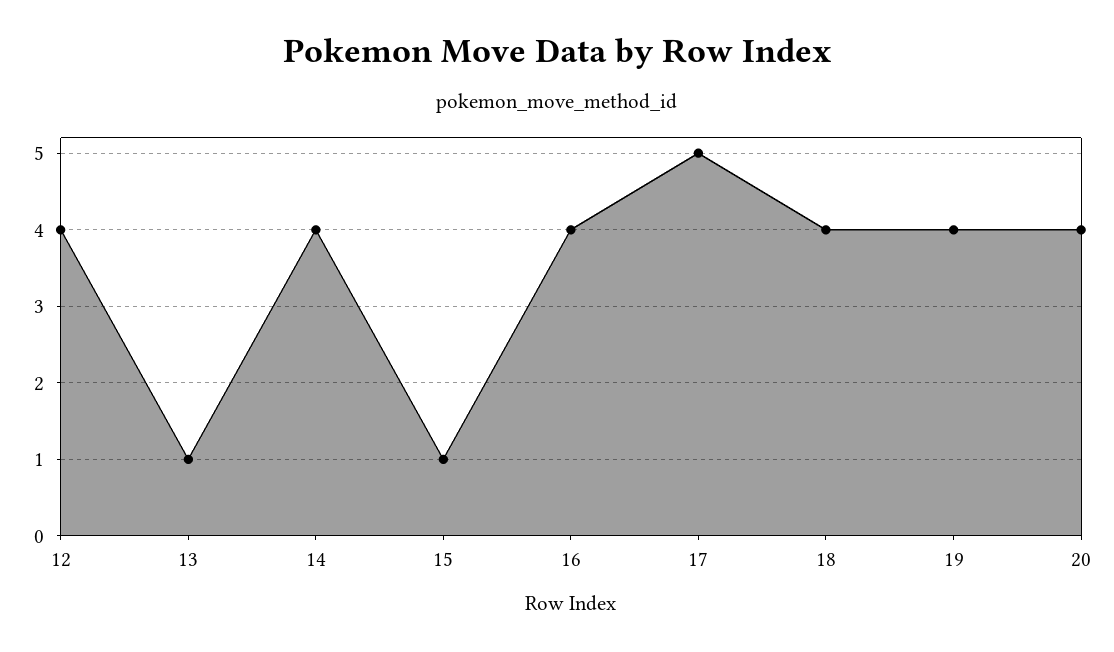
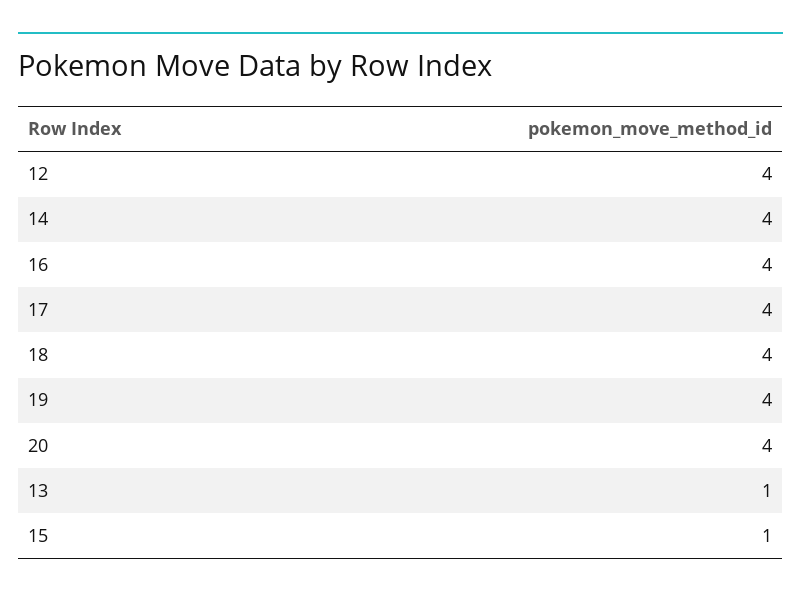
  {
    "12": 4,
    "13": 1,
    "14": 4,
    "15": 1,
    "16": 4,
-   "17": 5,
+   "17": 4,
    "18": 4,
    "19": 4,
    "20": 4
  }

